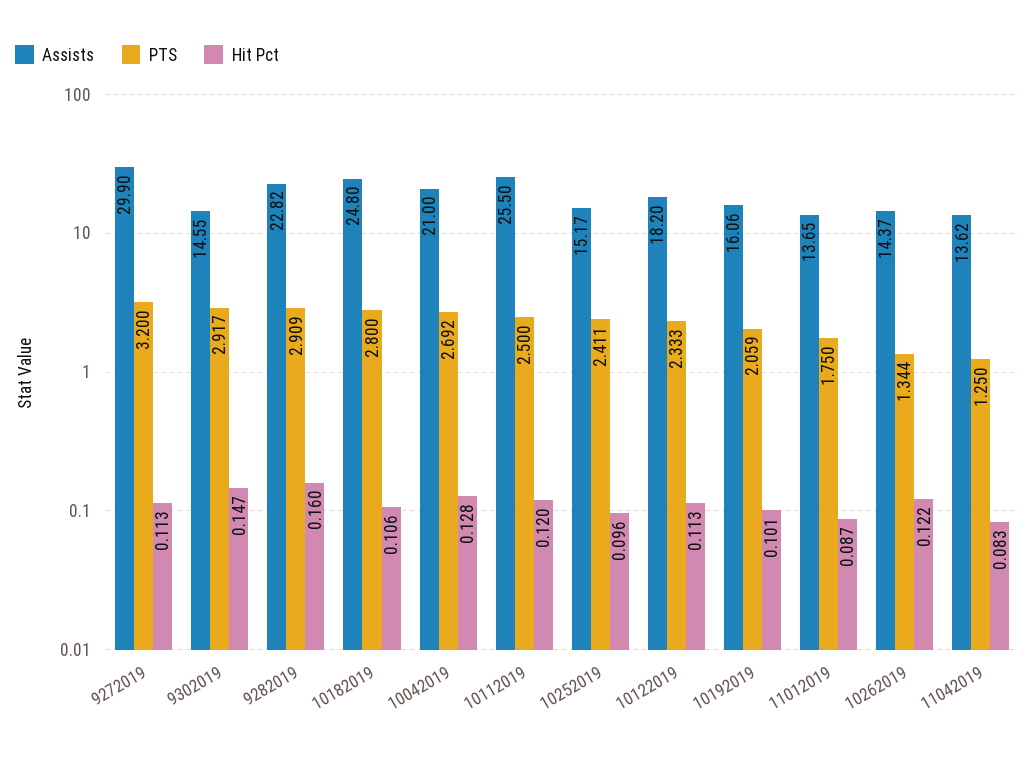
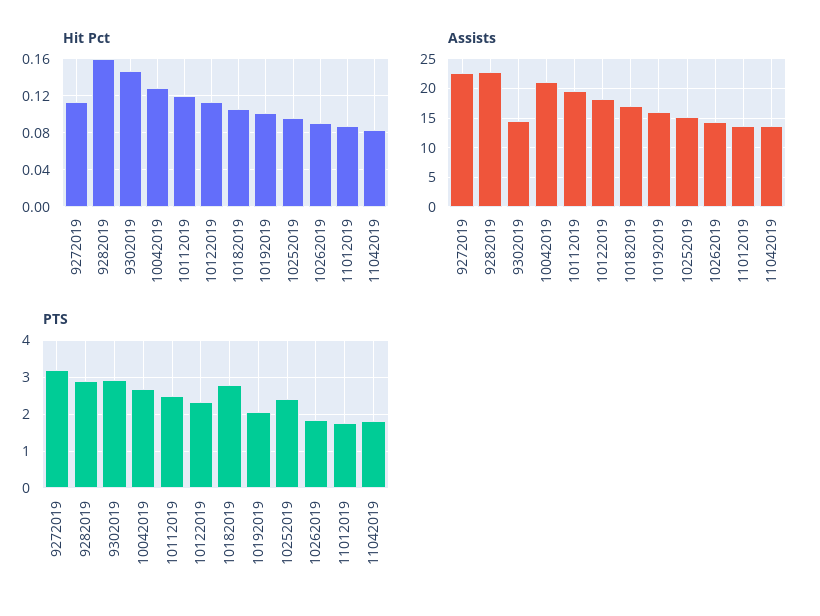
  {
    "Assists": {
-     "9272019": 29.9,
+     "9272019": 22.5,
      "9302019": 14.55,
      "9282019": 22.82,
-     "10182019": 24.8,
+     "10182019": 17.5,
      "10042019": 21,
-     "10112019": 25.5,
+     "10112019": 20,
      "10252019": 15.17,
      "10122019": 18.2,
      "10192019": 16.06,
      "11012019": 13.65,
      "10262019": 14.37,
      "11042019": 13.62
    },
    "PTS": {
      "9272019": 3.2,
      "9302019": 2.917,
      "9282019": 2.909,
      "10182019": 2.8,
      "10042019": 2.692,
      "10112019": 2.5,
      "10252019": 2.411,
      "10122019": 2.333,
      "10192019": 2.059,
      "11012019": 1.75,
-     "10262019": 1.344,
+     "10262019": 1.8,
-     "11042019": 1.25
+     "11042019": 1.8
    },
    "Hit Pct": {
      "9272019": 0.113,
      "9302019": 0.147,
      "9282019": 0.16,
      "10182019": 0.106,
      "10042019": 0.128,
      "10112019": 0.12,
      "10252019": 0.096,
      "10122019": 0.113,
      "10192019": 0.101,
      "11012019": 0.087,
-     "10262019": 0.122,
+     "10262019": 0.09,
      "11042019": 0.083
    }
  }

